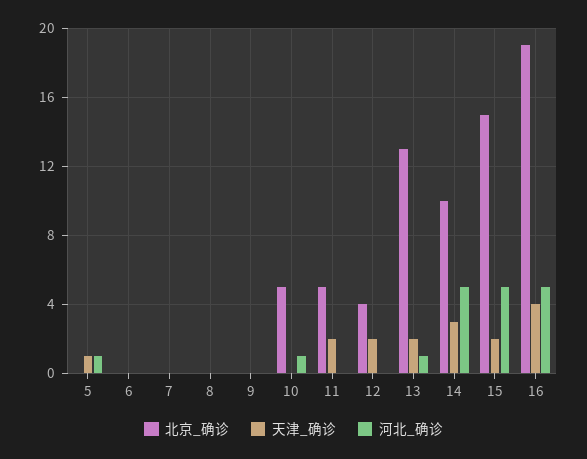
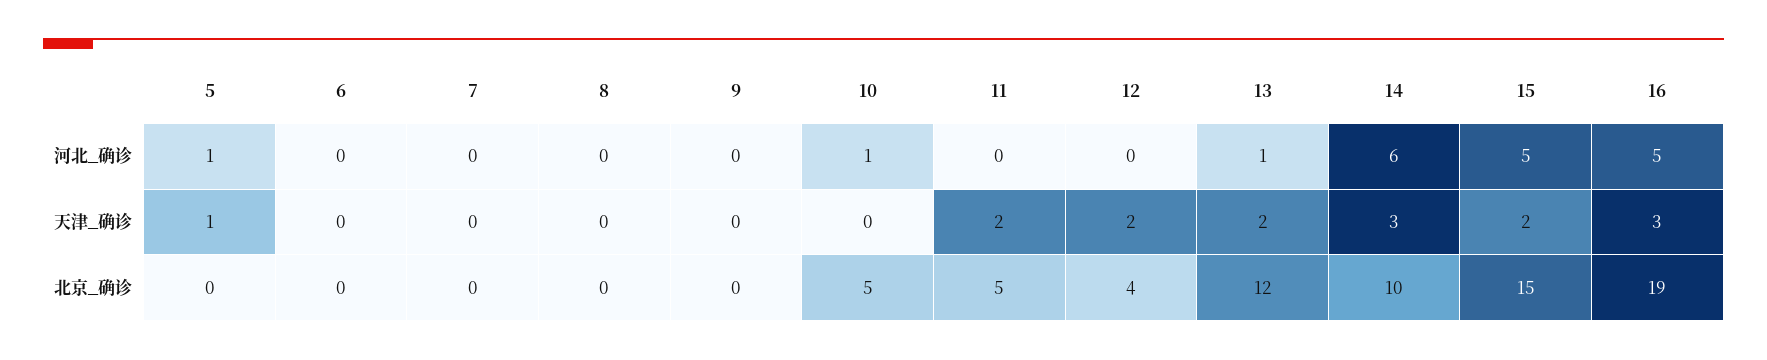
  {
    "北京_确诊": {
      "5": 0,
      "6": 0,
      "7": 0,
      "8": 0,
      "9": 0,
      "10": 5,
      "11": 5,
      "12": 4,
-     "13": 13,
+     "13": 12,
      "14": 10,
      "15": 15,
      "16": 19
    },
    "天津_确诊": {
      "5": 1,
      "6": 0,
      "7": 0,
      "8": 0,
      "9": 0,
      "10": 0,
      "11": 2,
      "12": 2,
      "13": 2,
      "14": 3,
      "15": 2,
-     "16": 4
+     "16": 3
    },
    "河北_确诊": {
      "5": 1,
      "6": 0,
      "7": 0,
      "8": 0,
      "9": 0,
      "10": 1,
      "11": 0,
      "12": 0,
      "13": 1,
-     "14": 5,
+     "14": 6,
      "15": 5,
      "16": 5
    }
  }

